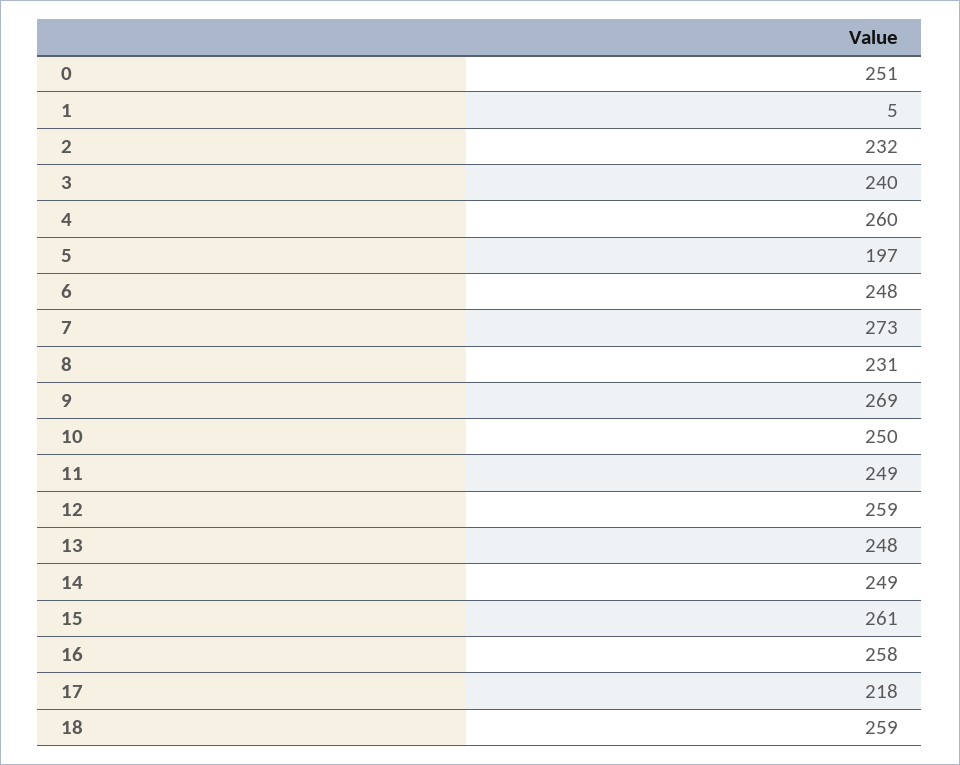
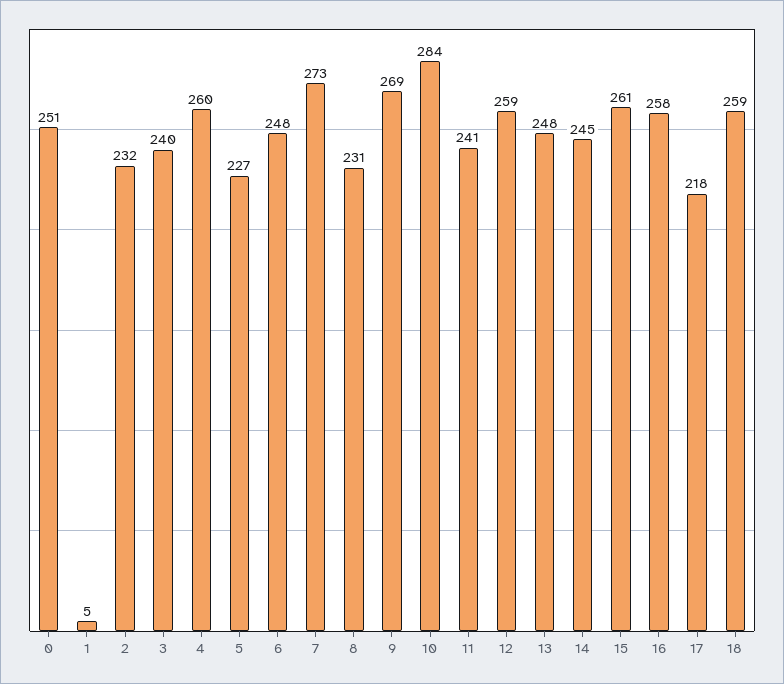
  {
    "0": 251,
    "1": 5,
    "2": 232,
    "3": 240,
    "4": 260,
-   "5": 197,
+   "5": 227,
    "6": 248,
    "7": 273,
    "8": 231,
    "9": 269,
-   "10": 250,
+   "10": 284,
-   "11": 249,
+   "11": 241,
    "12": 259,
    "13": 248,
-   "14": 249,
+   "14": 245,
    "15": 261,
    "16": 258,
    "17": 218,
    "18": 259
  }

